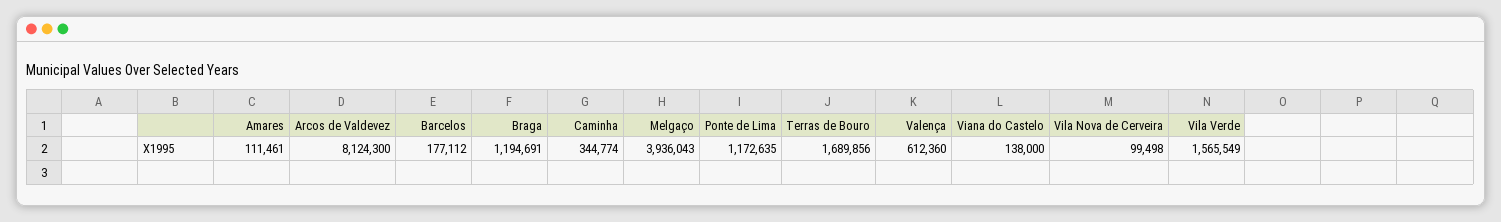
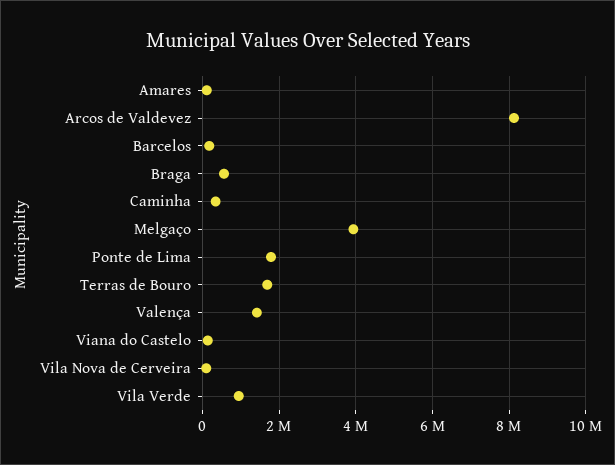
  {
    "Amares": 111461,
    "Arcos de Valdevez": 8124300,
    "Barcelos": 177112,
-   "Braga": 1194691,
+   "Braga": 600000,
    "Caminha": 344774,
    "Melgaço": 3936043,
-   "Ponte de Lima": 1172635,
+   "Ponte de Lima": 1800000,
    "Terras de Bouro": 1689856,
-   "Valença": 612360,
+   "Valença": 1400000,
    "Viana do Castelo": 138000,
    "Vila Nova de Cerveira": 99498,
-   "Vila Verde": 1565549
+   "Vila Verde": 1000000
  }

